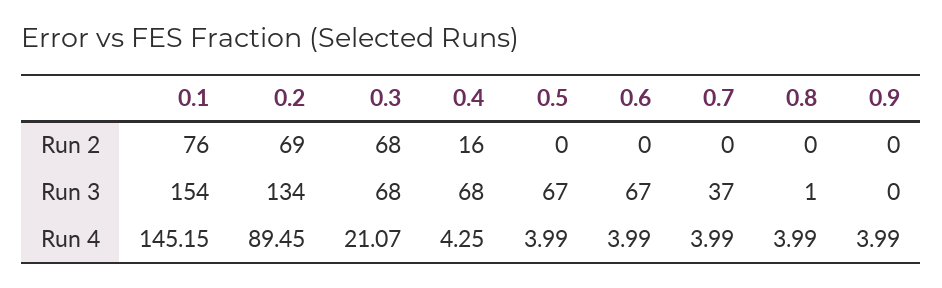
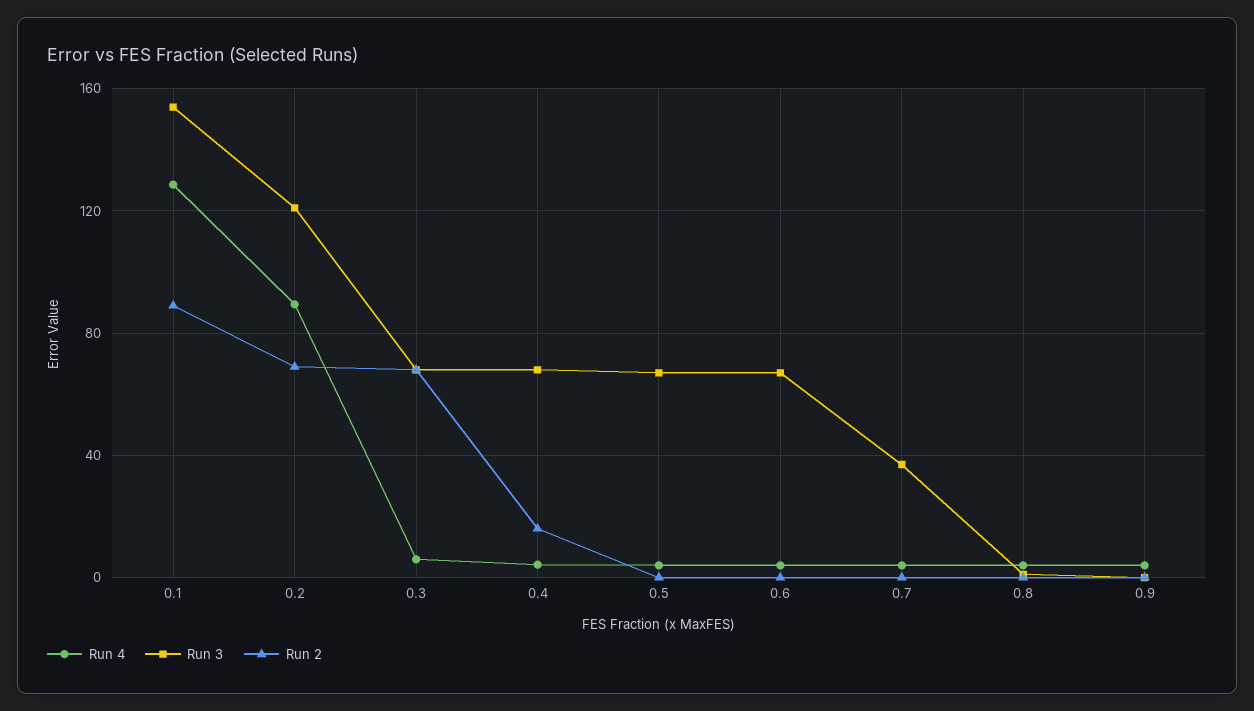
  {
    "Run 2": {
-     "0.1": 76,
+     "0.1": 90,
      "0.2": 69,
      "0.3": 68,
      "0.4": 16,
      "0.5": 0,
      "0.6": 0,
      "0.7": 0,
      "0.8": 0,
      "0.9": 0
    },
    "Run 3": {
      "0.1": 154,
-     "0.2": 134,
+     "0.2": 120,
      "0.3": 68,
      "0.4": 68,
      "0.5": 67,
      "0.6": 67,
      "0.7": 37,
      "0.8": 1,
      "0.9": 0
    },
    "Run 4": {
-     "0.1": 145.15,
+     "0.1": 130,
      "0.2": 89.45,
-     "0.3": 21.07,
+     "0.3": 5,
      "0.4": 4.25,
      "0.5": 3.99,
      "0.6": 3.99,
      "0.7": 3.99,
      "0.8": 3.99,
      "0.9": 3.99
    }
  }

